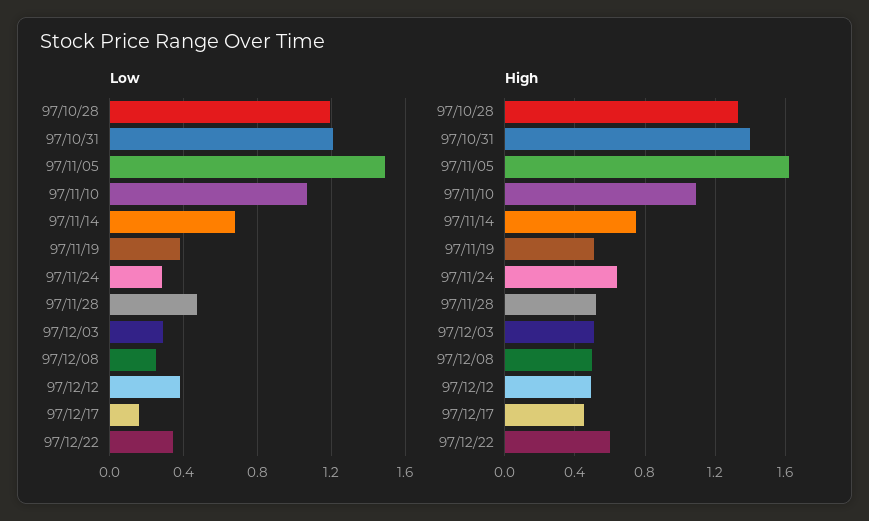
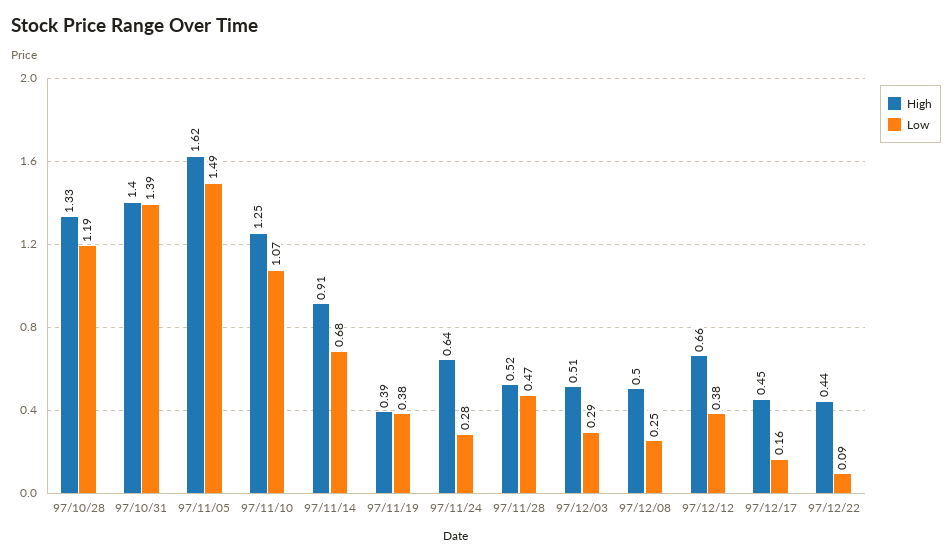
  {
    "Low": {
      "97/10/28": 1.19,
-     "97/10/31": 1.2,
+     "97/10/31": 1.39,
      "97/11/05": 1.49,
      "97/11/10": 1.07,
      "97/11/14": 0.68,
      "97/11/19": 0.38,
      "97/11/24": 0.28,
      "97/11/28": 0.47,
      "97/12/03": 0.29,
      "97/12/08": 0.25,
      "97/12/12": 0.38,
      "97/12/17": 0.16,
-     "97/12/22": 0.35
+     "97/12/22": 0.09
    },
    "High": {
      "97/10/28": 1.33,
      "97/10/31": 1.4,
      "97/11/05": 1.62,
-     "97/11/10": 1.1,
+     "97/11/10": 1.25,
-     "97/11/14": 0.75,
+     "97/11/14": 0.91,
-     "97/11/19": 0.5,
+     "97/11/19": 0.39,
      "97/11/24": 0.64,
      "97/11/28": 0.52,
      "97/12/03": 0.51,
      "97/12/08": 0.5,
-     "97/12/12": 0.5,
+     "97/12/12": 0.66,
      "97/12/17": 0.45,
-     "97/12/22": 0.6
+     "97/12/22": 0.44
    }
  }

